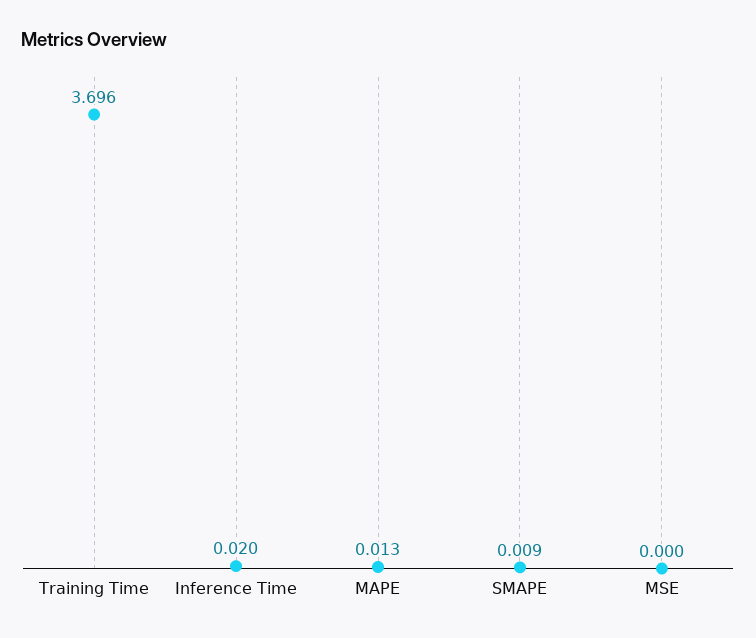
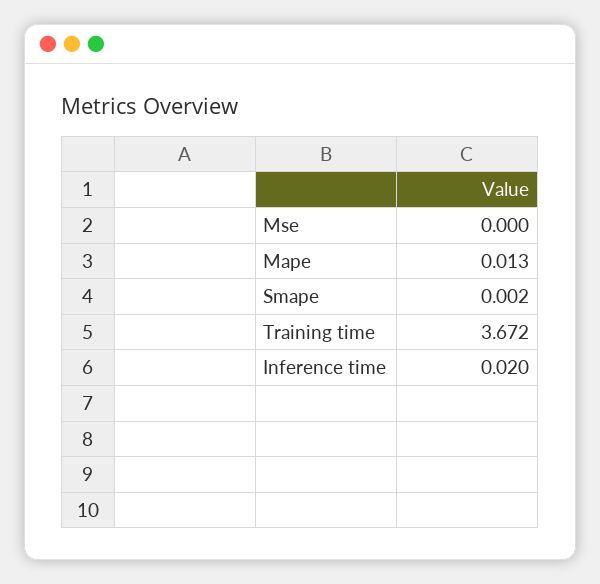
  {
-   "Training Time": 3.696,
+   "Training Time": 3.672,
    "Inference Time": 0.02,
    "MAPE": 0.013,
-   "SMAPE": 0.009,
+   "SMAPE": 0.002,
    "MSE": 0
  }

